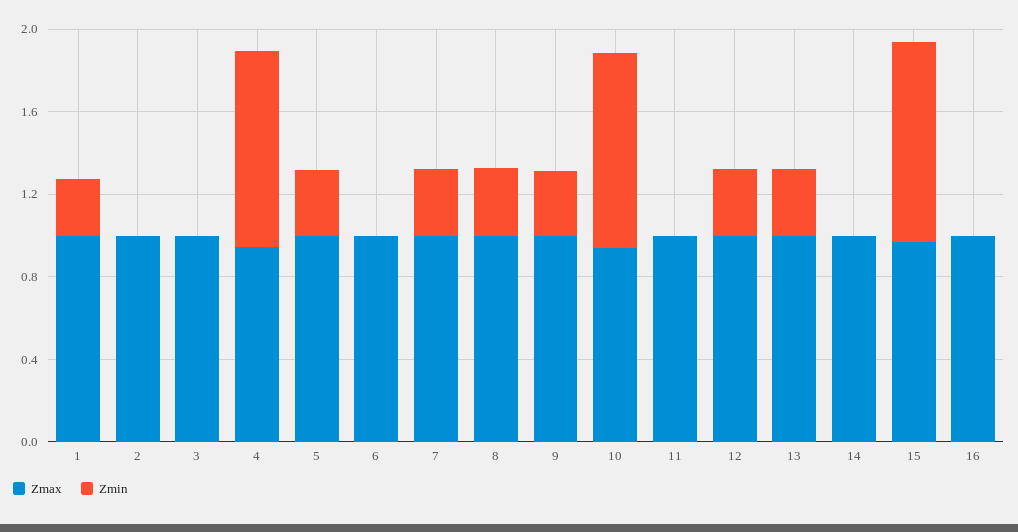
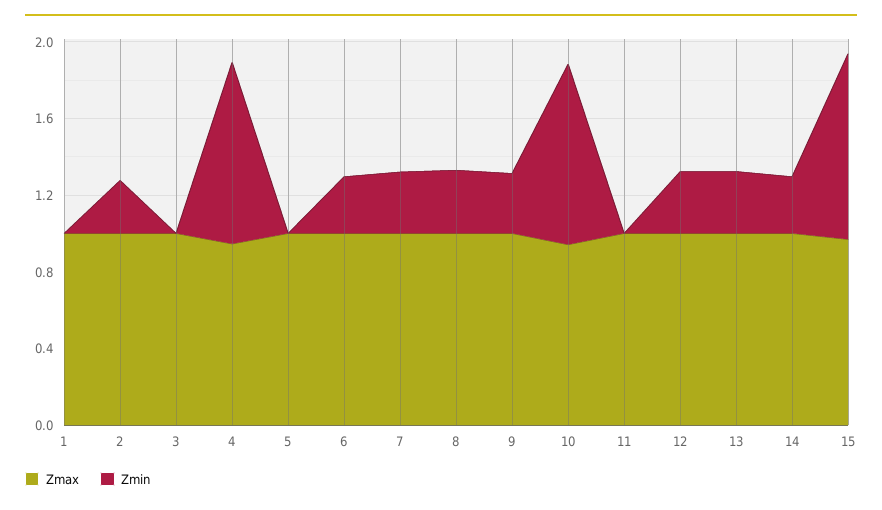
  {
    "Zmax": {
      "1": 1,
      "2": 1,
      "3": 1,
      "4": 0.9,
      "5": 1,
      "6": 1,
      "7": 1,
      "8": 1,
      "9": 1,
      "10": 0.9,
      "11": 1,
      "12": 1,
      "13": 1,
      "14": 1,
-     "15": 1,
+     "15": 1
-     "16": 1
    },
    "Zmin": {
-     "1": 0.3,
+     "1": 0,
-     "2": 0,
+     "2": 0.3,
      "3": 0,
      "4": 0.9,
-     "5": 0.3,
+     "5": 0,
-     "6": 0,
+     "6": 0.3,
      "7": 0.3,
      "8": 0.3,
      "9": 0.3,
      "10": 0.9,
      "11": 0,
      "12": 0.3,
      "13": 0.3,
-     "14": 0,
+     "14": 0.3,
-     "15": 1,
+     "15": 1
-     "16": 0
    }
  }

